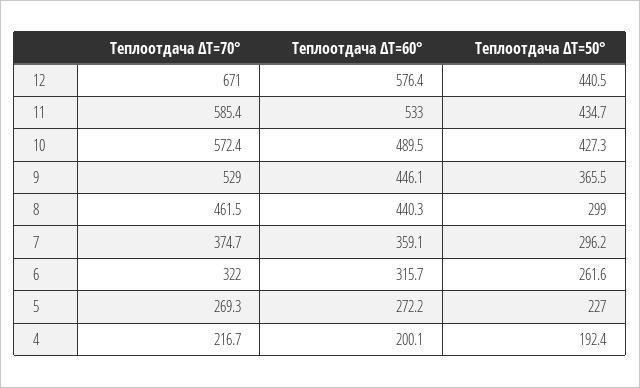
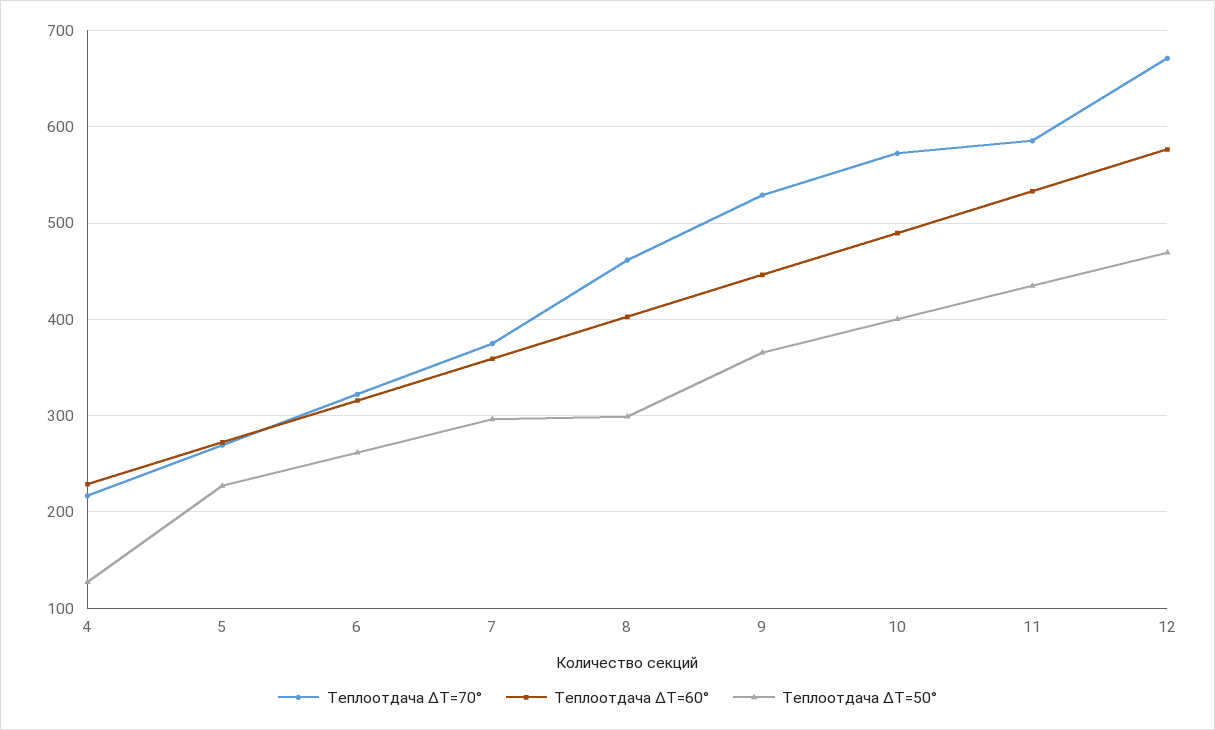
  {
    "Теплоотдача ΔT=70°": {
      "12": 671,
      "11": 585.4,
      "10": 572.4,
      "9": 529,
      "8": 461.5,
      "7": 374.7,
      "6": 322,
      "5": 269.3,
      "4": 216.7
    },
    "Теплоотдача ΔT=60°": {
      "12": 576.4,
      "11": 533,
      "10": 489.5,
      "9": 446.1,
-     "8": 440.3,
+     "8": 400,
      "7": 359.1,
      "6": 315.7,
      "5": 272.2,
-     "4": 200.1
+     "4": 230
    },
    "Теплоотдача ΔT=50°": {
-     "12": 440.5,
+     "12": 470,
      "11": 434.7,
-     "10": 427.3,
+     "10": 400,
      "9": 365.5,
      "8": 299,
      "7": 296.2,
      "6": 261.6,
      "5": 227,
-     "4": 192.4
+     "4": 130
    }
  }

